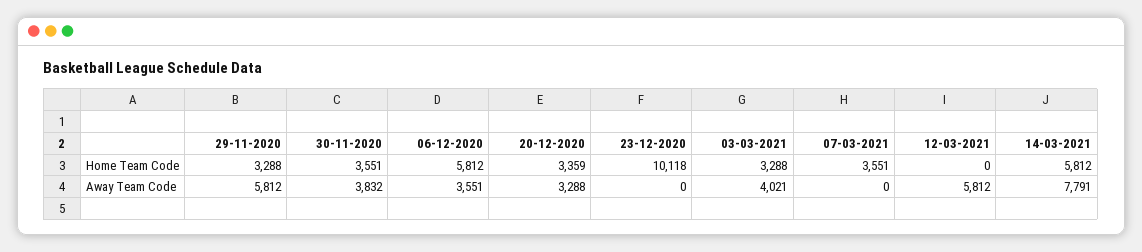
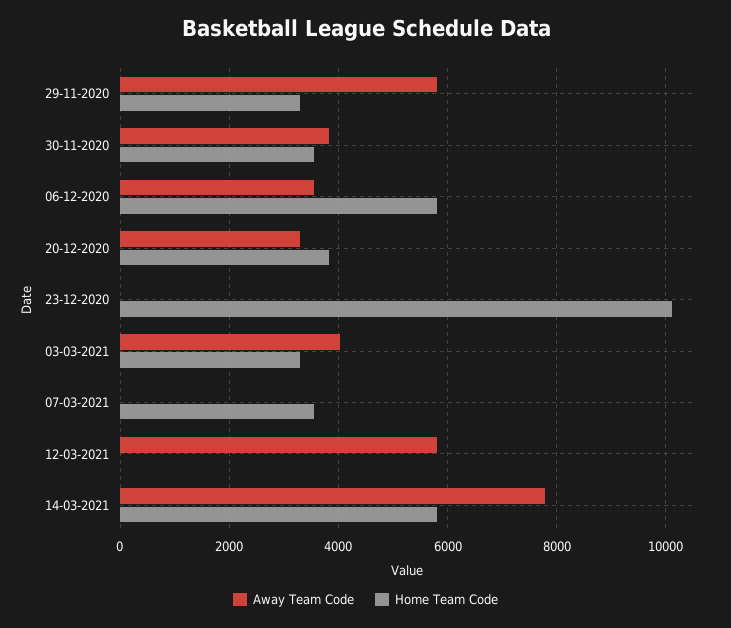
  {
    "Home Team Code": {
      "29-11-2020": 3288,
      "30-11-2020": 3551,
      "06-12-2020": 5812,
-     "20-12-2020": 3359,
+     "20-12-2020": 3800,
      "23-12-2020": 10118,
      "03-03-2021": 3288,
      "07-03-2021": 3551,
      "12-03-2021": 0,
      "14-03-2021": 5812
    },
    "Away Team Code": {
      "29-11-2020": 5812,
      "30-11-2020": 3832,
      "06-12-2020": 3551,
      "20-12-2020": 3288,
      "23-12-2020": 0,
      "03-03-2021": 4021,
      "07-03-2021": 0,
      "12-03-2021": 5812,
      "14-03-2021": 7791
    }
  }

